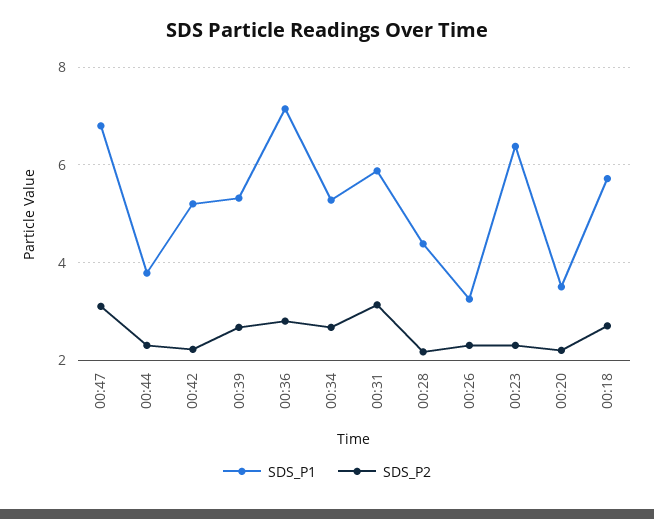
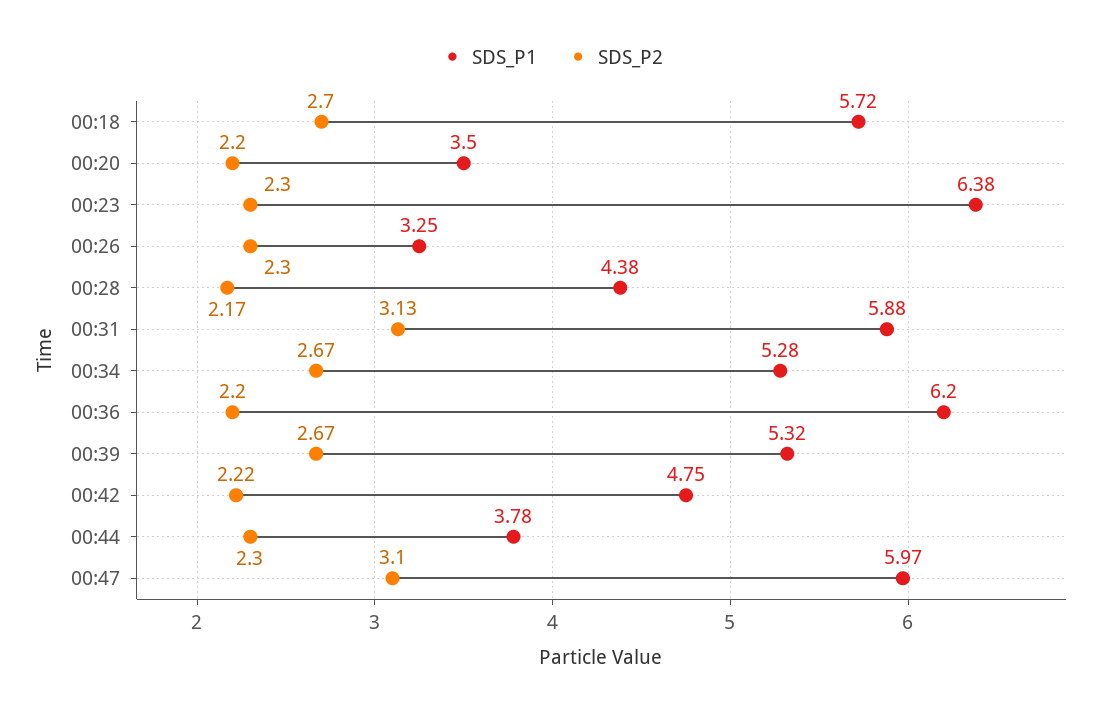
  {
    "SDS_P1": {
-     "00:47": 6.8,
+     "00:47": 5.97,
      "00:44": 3.78,
-     "00:42": 5.2,
+     "00:42": 4.75,
      "00:39": 5.32,
-     "00:36": 7.2,
+     "00:36": 6.2,
      "00:34": 5.28,
      "00:31": 5.88,
      "00:28": 4.38,
      "00:26": 3.25,
      "00:23": 6.38,
      "00:20": 3.5,
      "00:18": 5.72
    },
    "SDS_P2": {
      "00:47": 3.1,
      "00:44": 2.3,
      "00:42": 2.22,
      "00:39": 2.67,
-     "00:36": 2.8,
+     "00:36": 2.2,
      "00:34": 2.67,
      "00:31": 3.13,
      "00:28": 2.17,
      "00:26": 2.3,
      "00:23": 2.3,
      "00:20": 2.2,
      "00:18": 2.7
    }
  }

